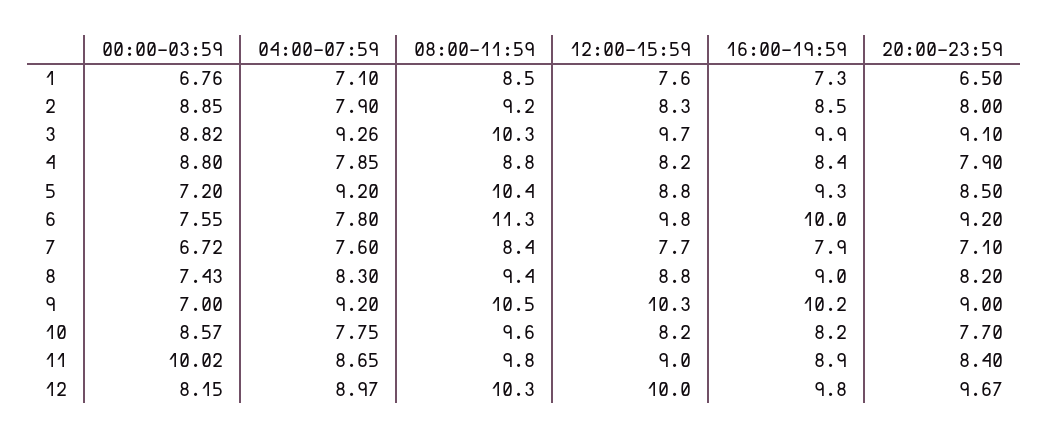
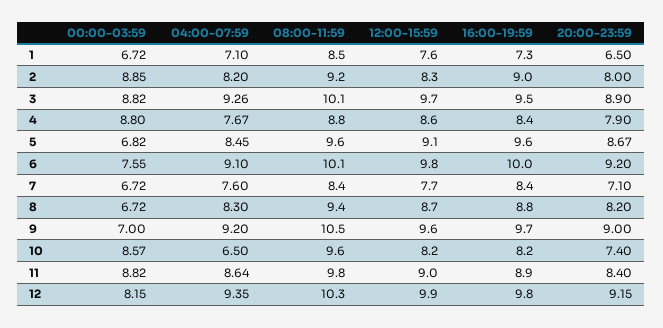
  {
    "00:00-03:59": {
-     "1": 6.76,
+     "1": 6.72,
      "2": 8.85,
      "3": 8.82,
      "4": 8.8,
-     "5": 7.2,
+     "5": 6.82,
      "6": 7.55,
      "7": 6.72,
-     "8": 7.43,
+     "8": 6.72,
      "9": 7,
      "10": 8.57,
-     "11": 10.02,
+     "11": 8.82,
      "12": 8.15
    },
    "04:00-07:59": {
      "1": 7.1,
-     "2": 7.9,
+     "2": 8.2,
      "3": 9.26,
-     "4": 7.85,
+     "4": 7.67,
-     "5": 9.2,
+     "5": 8.45,
-     "6": 7.8,
+     "6": 9.1,
      "7": 7.6,
      "8": 8.3,
      "9": 9.2,
-     "10": 7.75,
+     "10": 6.5,
-     "11": 8.65,
+     "11": 8.64,
-     "12": 8.97
+     "12": 9.35
    },
    "08:00-11:59": {
      "1": 8.5,
      "2": 9.2,
-     "3": 10.3,
+     "3": 10.1,
      "4": 8.8,
-     "5": 10.4,
+     "5": 9.6,
-     "6": 11.3,
+     "6": 10.1,
      "7": 8.4,
      "8": 9.4,
      "9": 10.5,
      "10": 9.6,
      "11": 9.8,
      "12": 10.3
    },
    "12:00-15:59": {
      "1": 7.6,
      "2": 8.3,
      "3": 9.7,
-     "4": 8.2,
+     "4": 8.6,
-     "5": 8.8,
+     "5": 9.1,
      "6": 9.8,
      "7": 7.7,
-     "8": 8.8,
+     "8": 8.7,
-     "9": 10.3,
+     "9": 9.6,
      "10": 8.2,
      "11": 9,
-     "12": 10
+     "12": 9.9
    },
    "16:00-19:59": {
      "1": 7.3,
-     "2": 8.5,
+     "2": 9,
-     "3": 9.9,
+     "3": 9.5,
      "4": 8.4,
-     "5": 9.3,
+     "5": 9.6,
      "6": 10,
-     "7": 7.9,
+     "7": 8.4,
-     "8": 9,
+     "8": 8.8,
-     "9": 10.2,
+     "9": 9.7,
      "10": 8.2,
      "11": 8.9,
      "12": 9.8
    },
    "20:00-23:59": {
      "1": 6.5,
      "2": 8,
-     "3": 9.1,
+     "3": 8.9,
      "4": 7.9,
-     "5": 8.5,
+     "5": 8.67,
      "6": 9.2,
      "7": 7.1,
      "8": 8.2,
      "9": 9,
-     "10": 7.7,
+     "10": 7.4,
      "11": 8.4,
-     "12": 9.67
+     "12": 9.15
    }
  }

